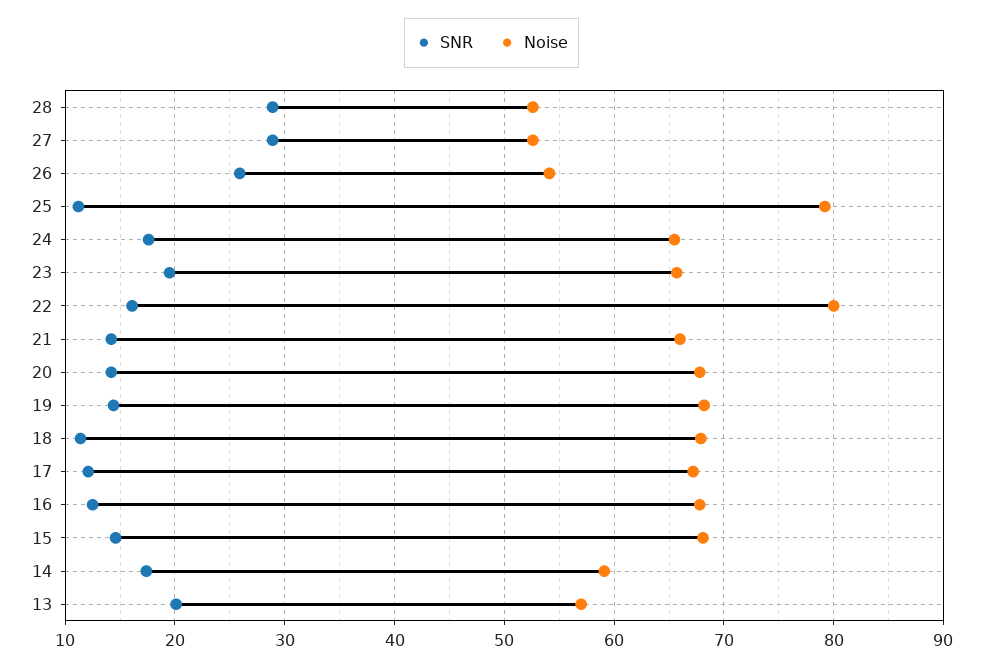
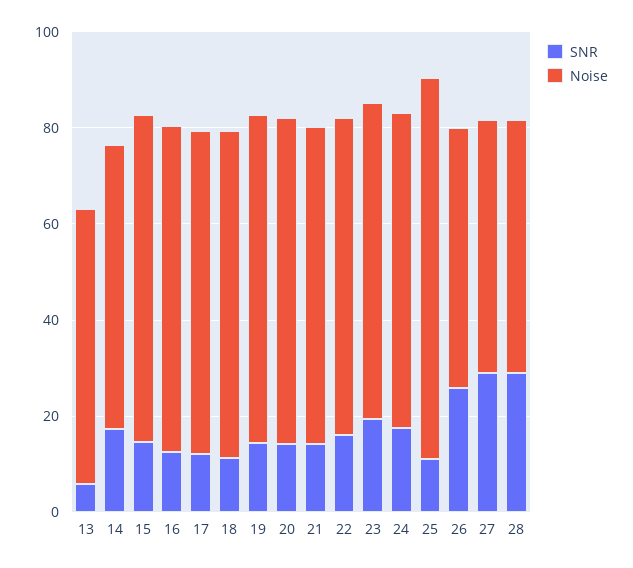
  {
    "SNR": {
      "28": 29,
      "27": 29,
      "26": 26,
      "25": 11,
      "24": 18,
      "23": 20,
      "22": 16,
      "21": 14,
      "20": 14,
      "19": 14,
      "18": 11,
      "17": 12,
      "16": 13,
      "15": 15,
      "14": 17,
-     "13": 20
+     "13": 5
    },
    "Noise": {
      "28": 53,
      "27": 53,
      "26": 54,
      "25": 79,
      "24": 66,
      "23": 66,
-     "22": 80,
+     "22": 65,
      "21": 66,
      "20": 68,
      "19": 68,
      "18": 68,
      "17": 67,
      "16": 68,
      "15": 68,
      "14": 59,
      "13": 57
    }
  }

